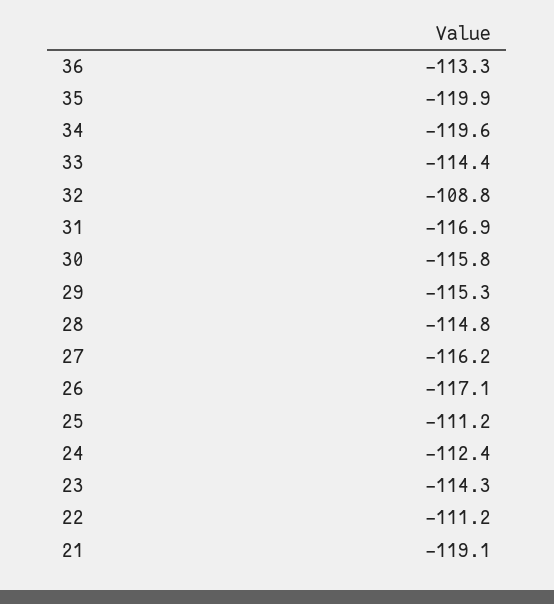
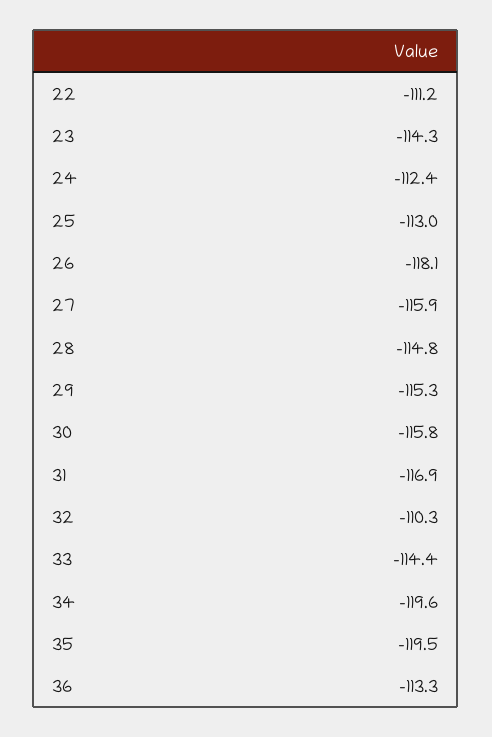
  {
    "36": -113.3,
-   "35": -119.9,
+   "35": -119.5,
    "34": -119.6,
    "33": -114.4,
-   "32": -108.8,
+   "32": -110.3,
    "31": -116.9,
    "30": -115.8,
    "29": -115.3,
    "28": -114.8,
-   "27": -116.2,
+   "27": -115.9,
-   "26": -117.1,
+   "26": -118.1,
-   "25": -111.2,
+   "25": -113,
    "24": -112.4,
    "23": -114.3,
-   "22": -111.2,
+   "22": -111.2
-   "21": -119.1
  }

